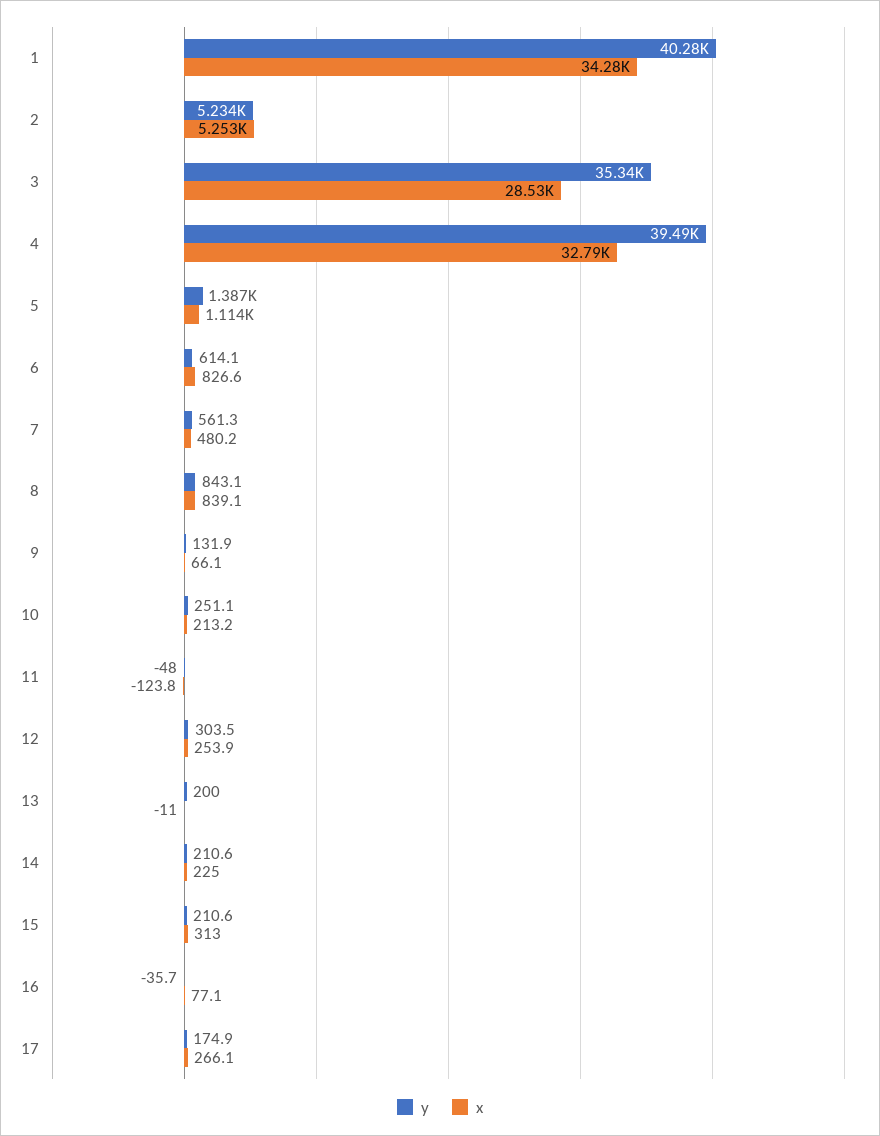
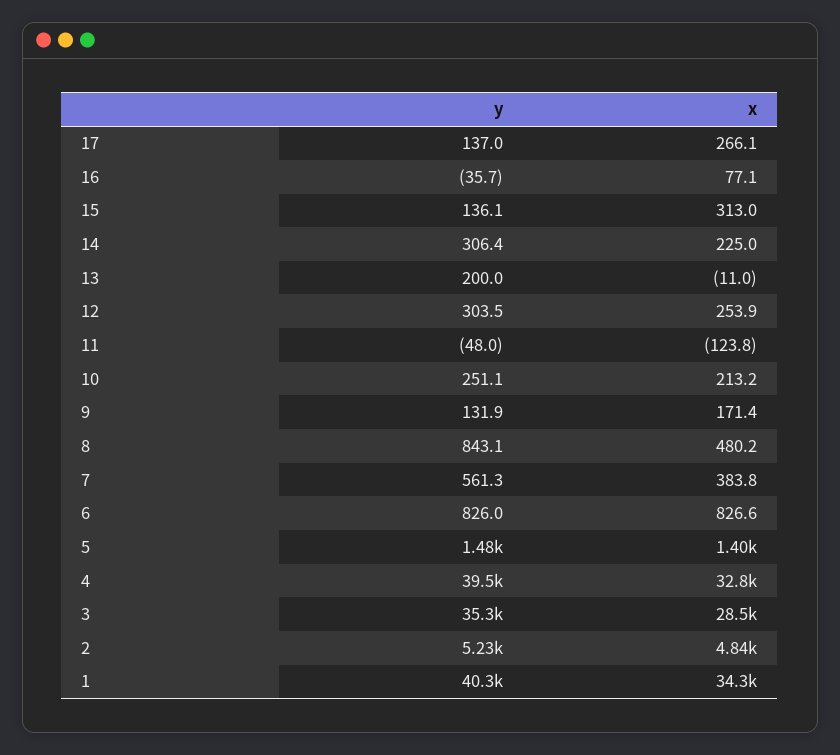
  {
    "y": {
      "1": 40280,
      "2": 5234,
      "3": 35340,
      "4": 39490,
-     "5": 1387,
+     "5": 1480,
-     "6": 614.1,
+     "6": 826,
      "7": 561.3,
      "8": 843.1,
      "9": 131.9,
      "10": 251.1,
      "11": -48,
      "12": 303.5,
      "13": 200,
-     "14": 210.6,
+     "14": 306.4,
-     "15": 210.6,
+     "15": 136.1,
      "16": -35.7,
-     "17": 174.9
+     "17": 137
    },
    "x": {
      "1": 34280,
-     "2": 5253,
+     "2": 4840,
      "3": 28530,
      "4": 32790,
-     "5": 1114,
+     "5": 1400,
      "6": 826.6,
-     "7": 480.2,
+     "7": 383.8,
-     "8": 839.1,
+     "8": 480.2,
-     "9": 66.1,
+     "9": 171.4,
      "10": 213.2,
      "11": -123.8,
      "12": 253.9,
      "13": -11,
      "14": 225,
      "15": 313,
      "16": 77.1,
      "17": 266.1
    }
  }

